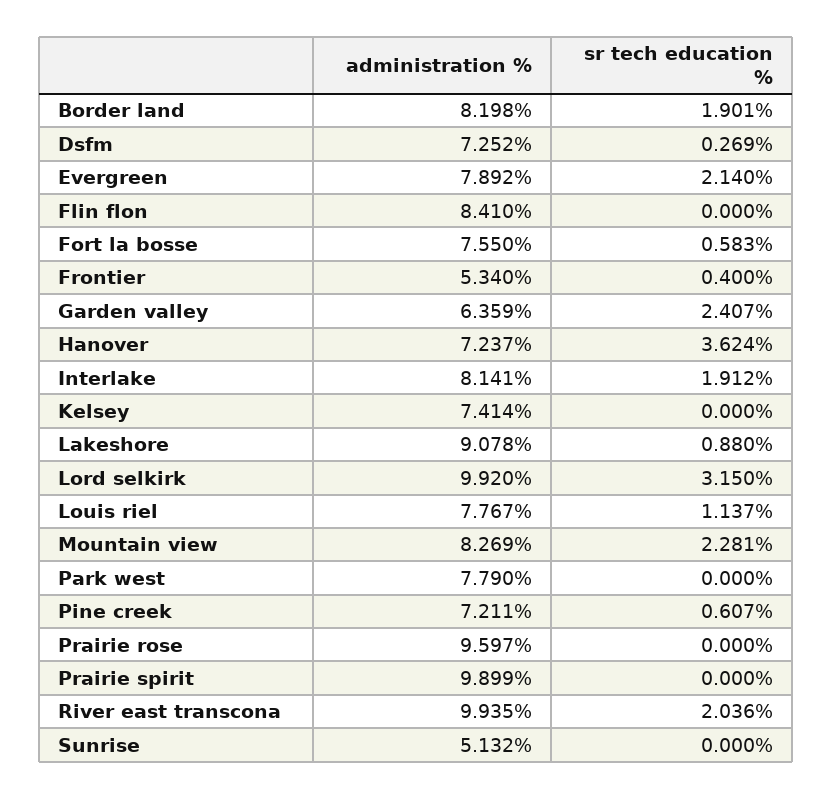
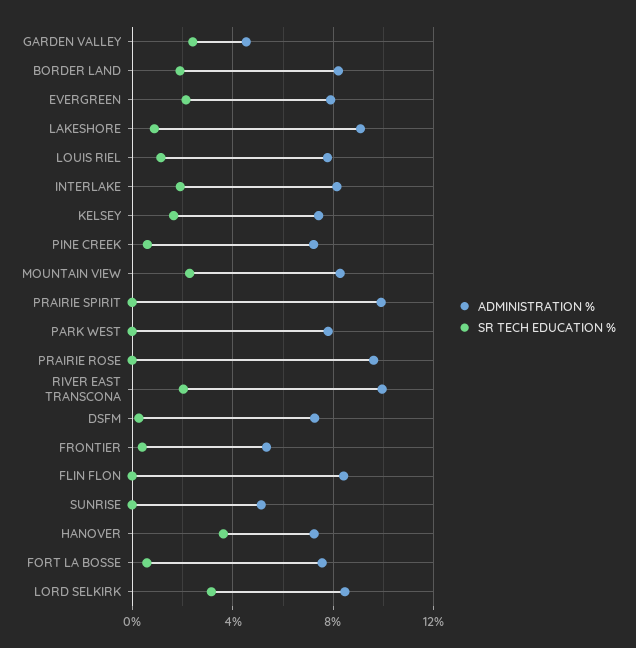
  {
    "administration %": {
      "Border land": 8.198,
      "Dsfm": 7.252,
      "Evergreen": 7.892,
      "Flin flon": 8.41,
      "Fort la bosse": 7.55,
      "Frontier": 5.34,
-     "Garden valley": 6.359,
+     "Garden valley": 4.5,
      "Hanover": 7.237,
      "Interlake": 8.141,
      "Kelsey": 7.414,
      "Lakeshore": 9.078,
-     "Lord selkirk": 9.92,
+     "Lord selkirk": 8.5,
      "Louis riel": 7.767,
      "Mountain view": 8.269,
      "Park west": 7.79,
      "Pine creek": 7.211,
      "Prairie rose": 9.597,
      "Prairie spirit": 9.899,
      "River east transcona": 9.935,
      "Sunrise": 5.132
    },
    "sr tech education %": {
      "Border land": 1.901,
      "Dsfm": 0.269,
      "Evergreen": 2.14,
      "Flin flon": 0,
      "Fort la bosse": 0.583,
      "Frontier": 0.4,
      "Garden valley": 2.407,
      "Hanover": 3.624,
      "Interlake": 1.912,
-     "Kelsey": 0,
+     "Kelsey": 1.5,
      "Lakeshore": 0.88,
      "Lord selkirk": 3.15,
      "Louis riel": 1.137,
      "Mountain view": 2.281,
      "Park west": 0,
      "Pine creek": 0.607,
      "Prairie rose": 0,
      "Prairie spirit": 0,
      "River east transcona": 2.036,
      "Sunrise": 0
    }
  }

